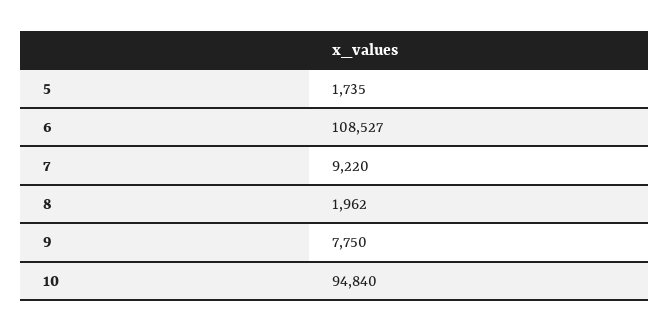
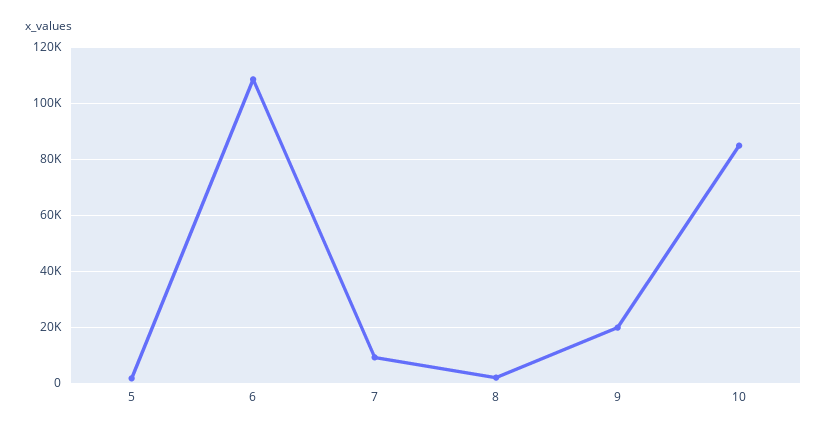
  {
    "5": 1735,
    "6": 108527,
    "7": 9220,
    "8": 1962,
-   "9": 7750,
+   "9": 20000,
-   "10": 94840
+   "10": 85000
  }

